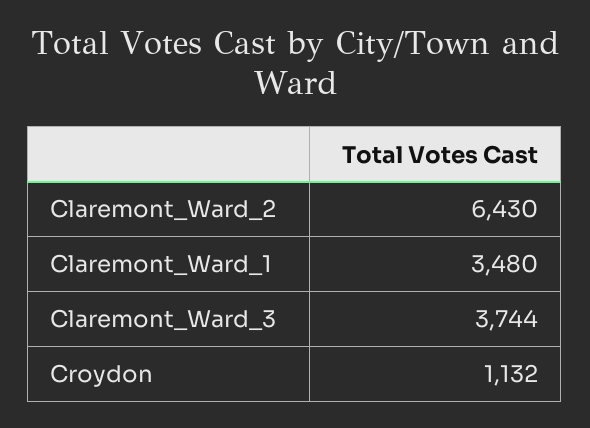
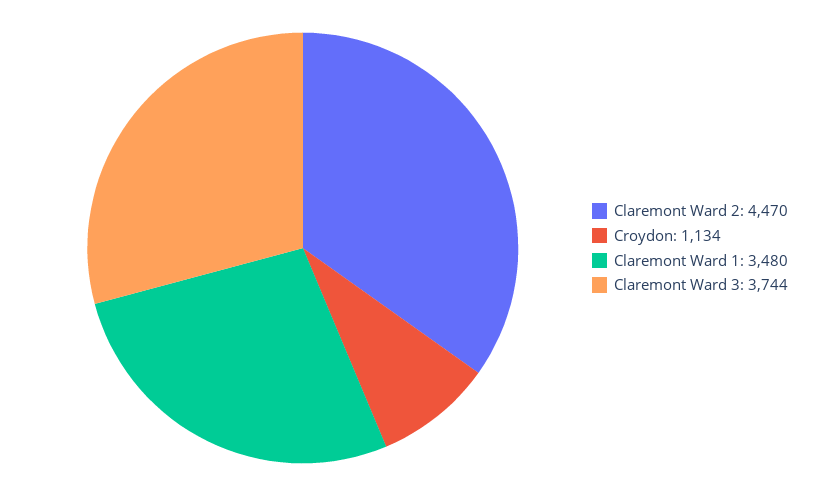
  {
-   "Claremont_Ward_2": 6430,
+   "Claremont_Ward_2": 4470,
    "Claremont_Ward_1": 3480,
    "Claremont_Ward_3": 3744,
-   "Croydon": 1132
+   "Croydon": 1134
  }

